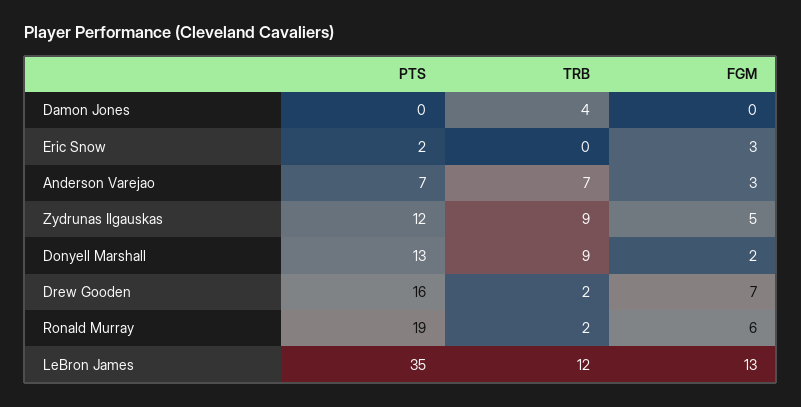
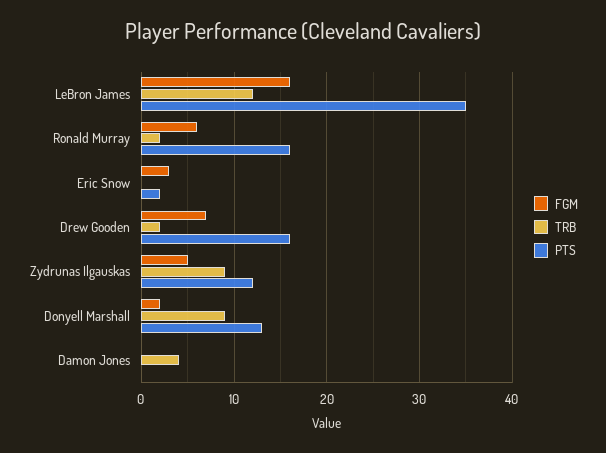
  {
    "PTS": {
      "Damon Jones": 0,
      "Eric Snow": 2,
-     "Anderson Varejao": 7,
      "Zydrunas Ilgauskas": 12,
      "Donyell Marshall": 13,
      "Drew Gooden": 16,
-     "Ronald Murray": 19,
+     "Ronald Murray": 16,
      "LeBron James": 35
    },
    "TRB": {
      "Damon Jones": 4,
      "Eric Snow": 0,
-     "Anderson Varejao": 7,
      "Zydrunas Ilgauskas": 9,
      "Donyell Marshall": 9,
      "Drew Gooden": 2,
      "Ronald Murray": 2,
      "LeBron James": 12
    },
    "FGM": {
      "Damon Jones": 0,
      "Eric Snow": 3,
-     "Anderson Varejao": 3,
      "Zydrunas Ilgauskas": 5,
      "Donyell Marshall": 2,
      "Drew Gooden": 7,
      "Ronald Murray": 6,
-     "LeBron James": 13
+     "LeBron James": 16
    }
  }

